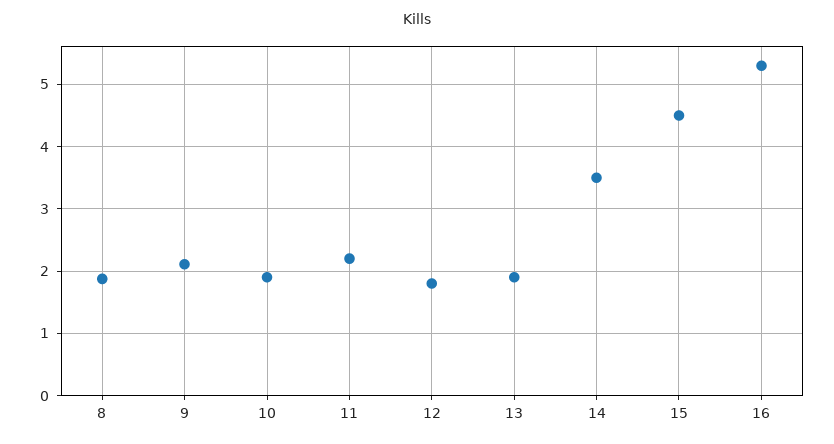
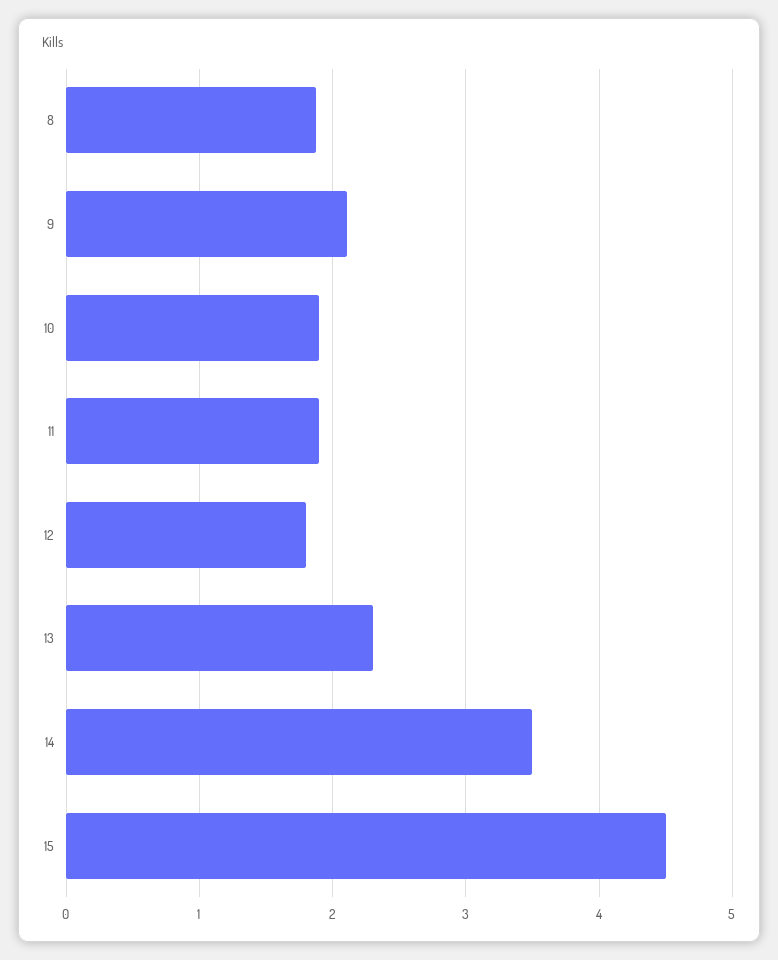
  {
    "8": 1.9,
    "9": 2.1,
    "10": 1.9,
-   "11": 2.2,
+   "11": 1.9,
    "12": 1.8,
-   "13": 1.9,
+   "13": 2.3,
    "14": 3.5,
-   "15": 4.5,
+   "15": 4.5
-   "16": 5.3
  }

